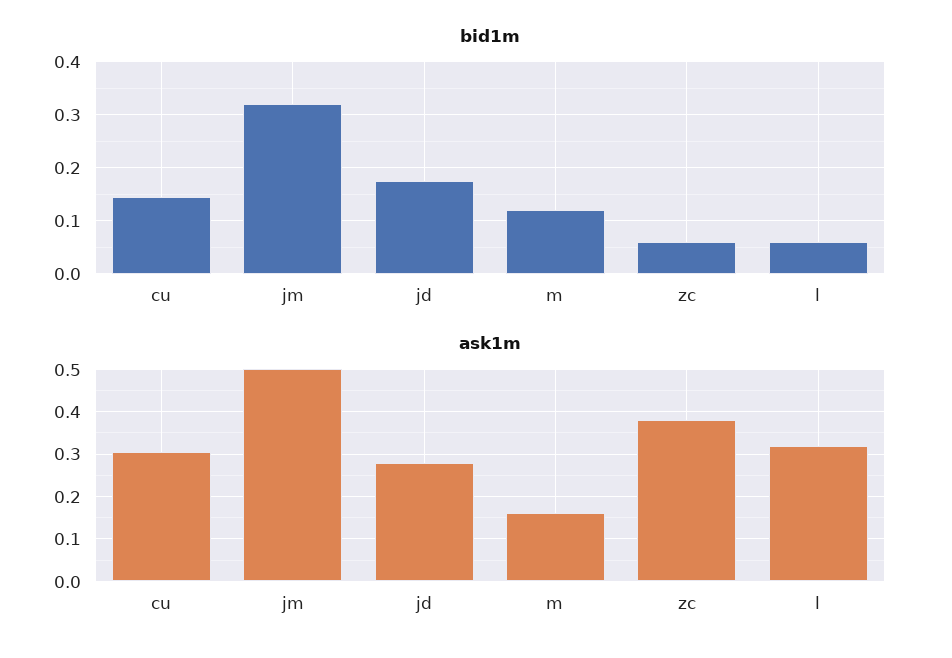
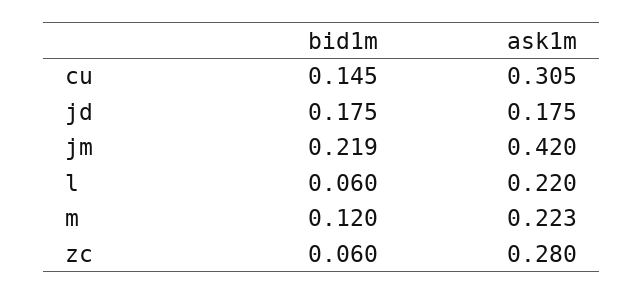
  {
    "bid1m": {
      "cu": 0.145,
-     "jm": 0.32,
+     "jm": 0.219,
      "jd": 0.175,
      "m": 0.12,
      "zc": 0.06,
      "l": 0.06
    },
    "ask1m": {
      "cu": 0.305,
-     "jm": 0.5,
+     "jm": 0.42,
-     "jd": 0.28,
+     "jd": 0.175,
-     "m": 0.16,
+     "m": 0.223,
-     "zc": 0.38,
+     "zc": 0.28,
-     "l": 0.32
+     "l": 0.22
    }
  }

